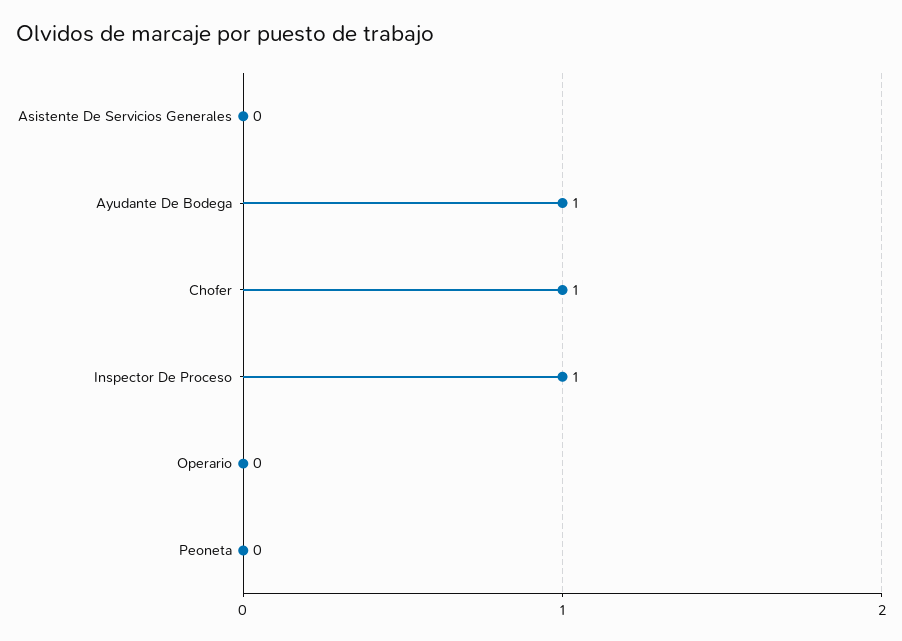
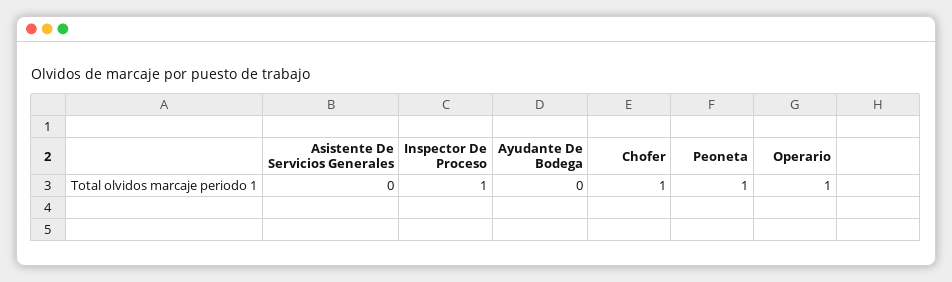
  {
    "Asistente De Servicios Generales": 0,
-   "Ayudante De Bodega": 1,
+   "Ayudante De Bodega": 0,
    "Chofer": 1,
    "Inspector De Proceso": 1,
-   "Operario": 0,
+   "Operario": 1,
-   "Peoneta": 0
+   "Peoneta": 1
  }

